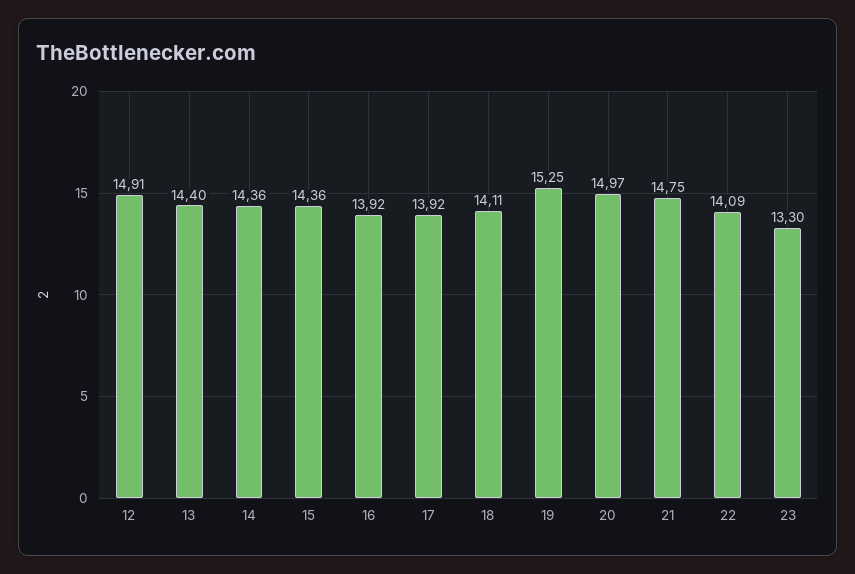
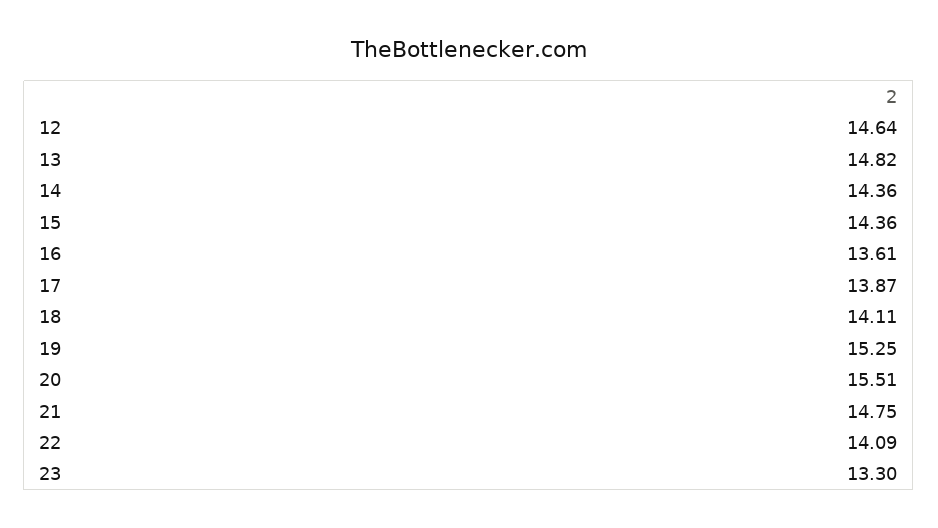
  {
-   "12": 14.91,
+   "12": 14.64,
-   "13": 14.4,
+   "13": 14.82,
    "14": 14.36,
    "15": 14.36,
-   "16": 13.92,
+   "16": 13.61,
-   "17": 13.92,
+   "17": 13.87,
    "18": 14.11,
    "19": 15.25,
-   "20": 14.97,
+   "20": 15.51,
    "21": 14.75,
    "22": 14.09,
    "23": 13.3
  }

